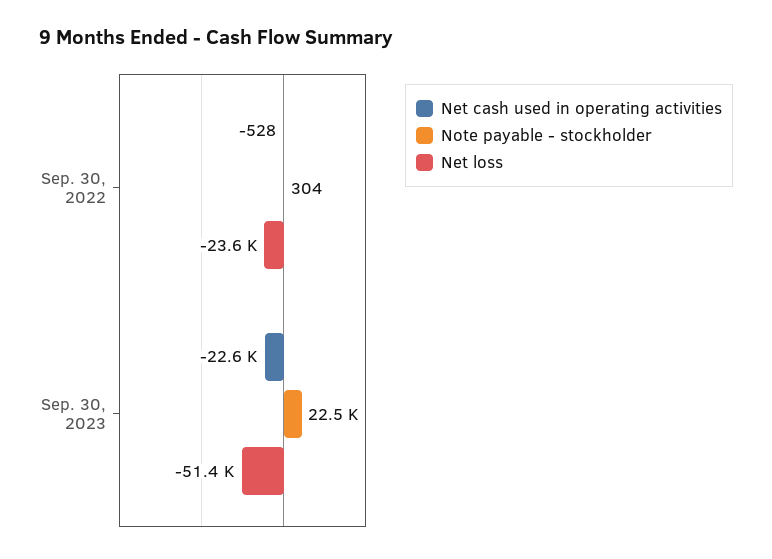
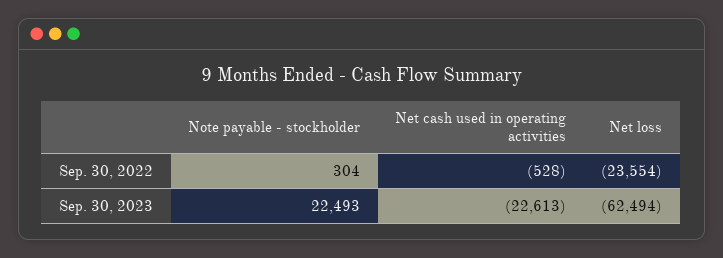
  {
    "Net cash used in operating activities": {
      "Sep. 30, 2022": -528,
      "Sep. 30, 2023": -22613
    },
    "Note payable - stockholder": {
      "Sep. 30, 2022": 304,
      "Sep. 30, 2023": 22493
    },
    "Net loss": {
      "Sep. 30, 2022": -23554,
-     "Sep. 30, 2023": -51400
+     "Sep. 30, 2023": -62494
    }
  }

